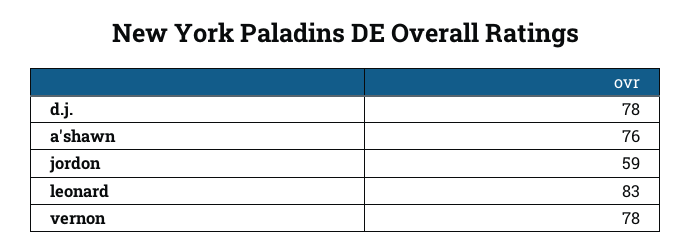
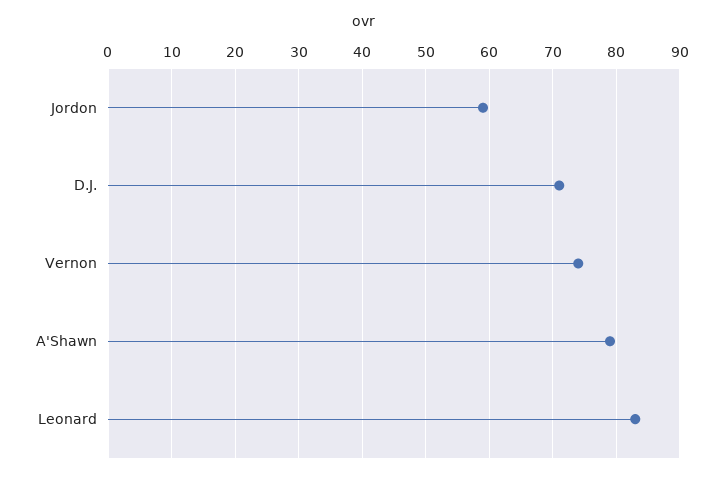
  {
-   "d.j.": 78,
+   "d.j.": 71,
-   "a'shawn": 76,
+   "a'shawn": 79,
    "jordon": 59,
    "leonard": 83,
-   "vernon": 78
+   "vernon": 74
  }

